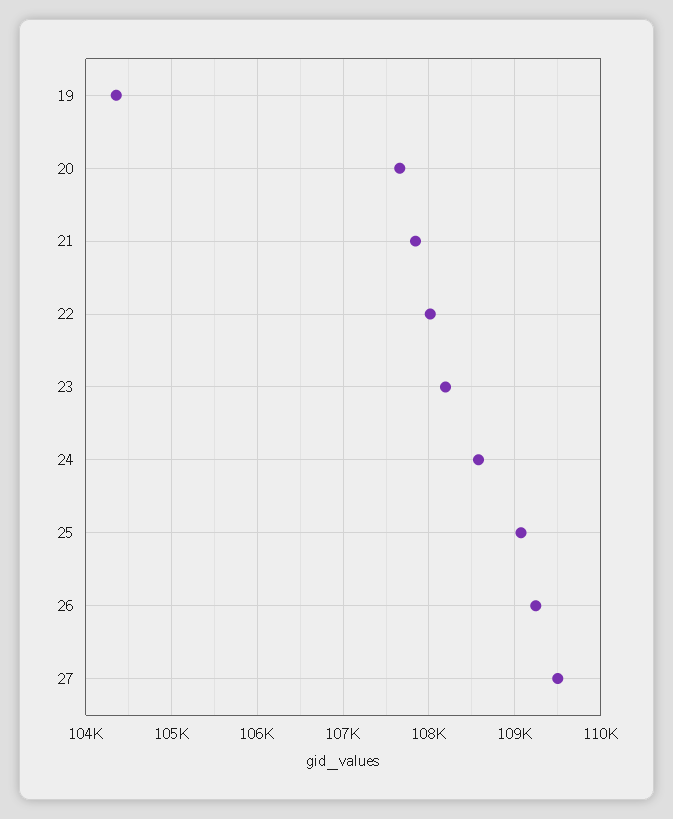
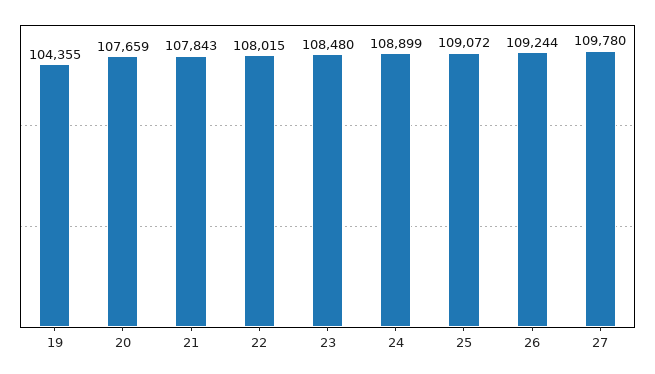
  {
    "19": 104355,
    "20": 107659,
    "21": 107843,
    "22": 108015,
-   "23": 108200,
+   "23": 108480,
-   "24": 108600,
+   "24": 108899,
    "25": 109072,
    "26": 109244,
-   "27": 109500
+   "27": 109780
  }

